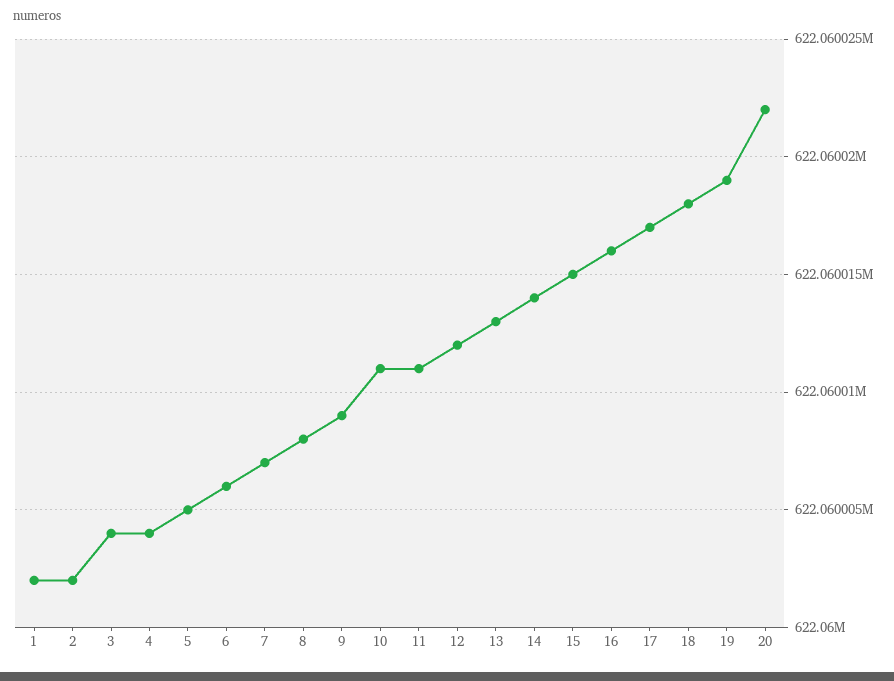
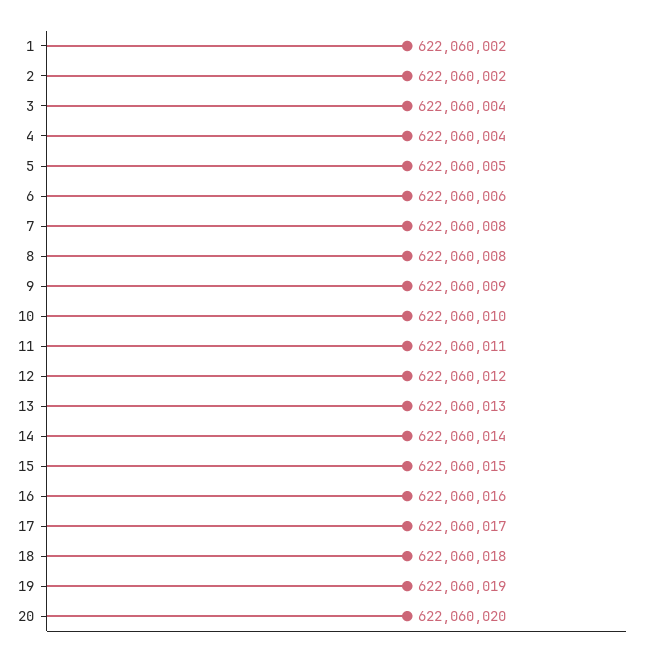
  {
    "1": 622060002,
    "2": 622060002,
    "3": 622060004,
    "4": 622060004,
    "5": 622060005,
    "6": 622060006,
-   "7": 622060007,
+   "7": 622060008,
    "8": 622060008,
    "9": 622060009,
-   "10": 622060011,
+   "10": 622060010,
    "11": 622060011,
    "12": 622060012,
    "13": 622060013,
    "14": 622060014,
    "15": 622060015,
    "16": 622060016,
    "17": 622060017,
    "18": 622060018,
    "19": 622060019,
-   "20": 622060022
+   "20": 622060020
  }

